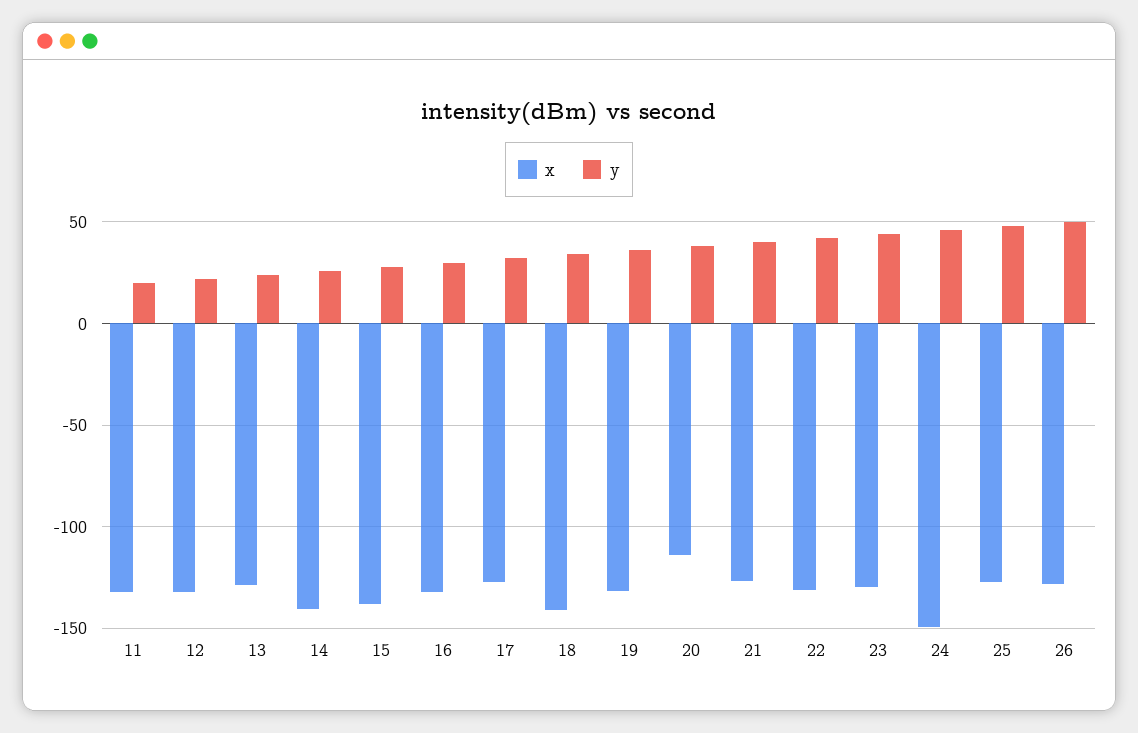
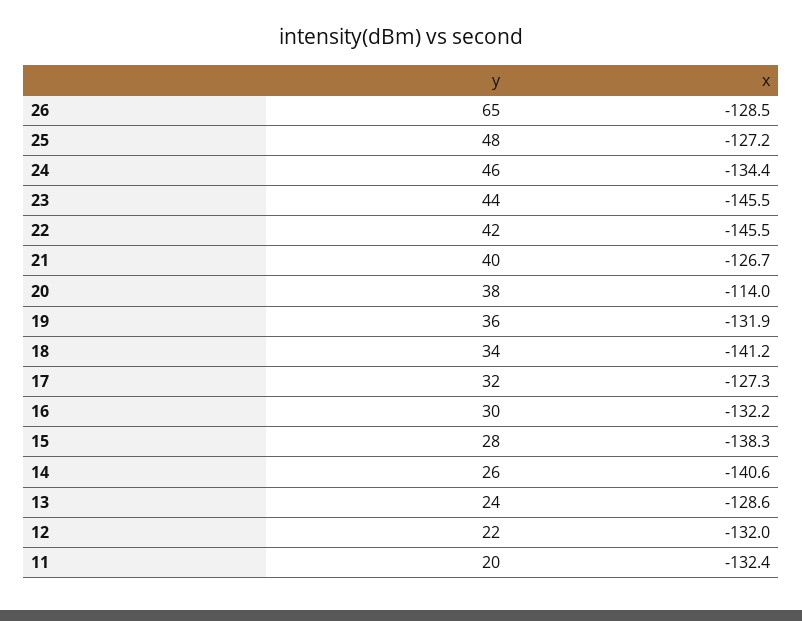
  {
    "x": {
      "11": -132.4,
      "12": -132,
      "13": -128.6,
      "14": -140.6,
      "15": -138.3,
      "16": -132.2,
      "17": -127.3,
      "18": -141.2,
      "19": -131.9,
      "20": -114,
      "21": -126.7,
-     "22": -130,
+     "22": -145.5,
-     "23": -130,
+     "23": -145.5,
-     "24": -150,
+     "24": -134.4,
      "25": -127.2,
      "26": -128.5
    },
    "y": {
      "11": 20,
      "12": 22,
      "13": 24,
      "14": 26,
      "15": 28,
      "16": 30,
      "17": 32,
      "18": 34,
      "19": 36,
      "20": 38,
      "21": 40,
      "22": 42,
      "23": 44,
      "24": 46,
      "25": 48,
-     "26": 50
+     "26": 65
    }
  }

